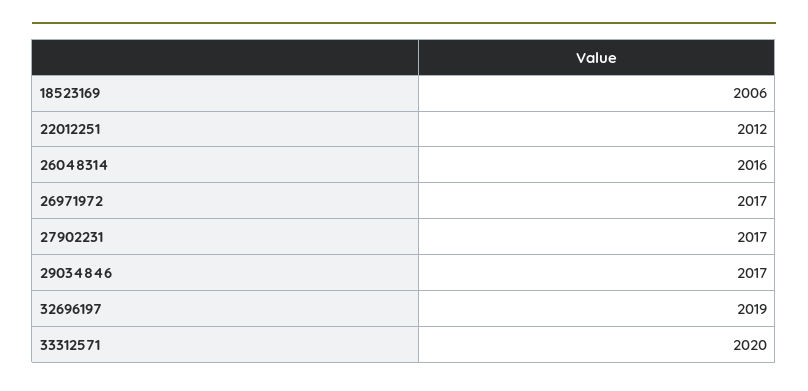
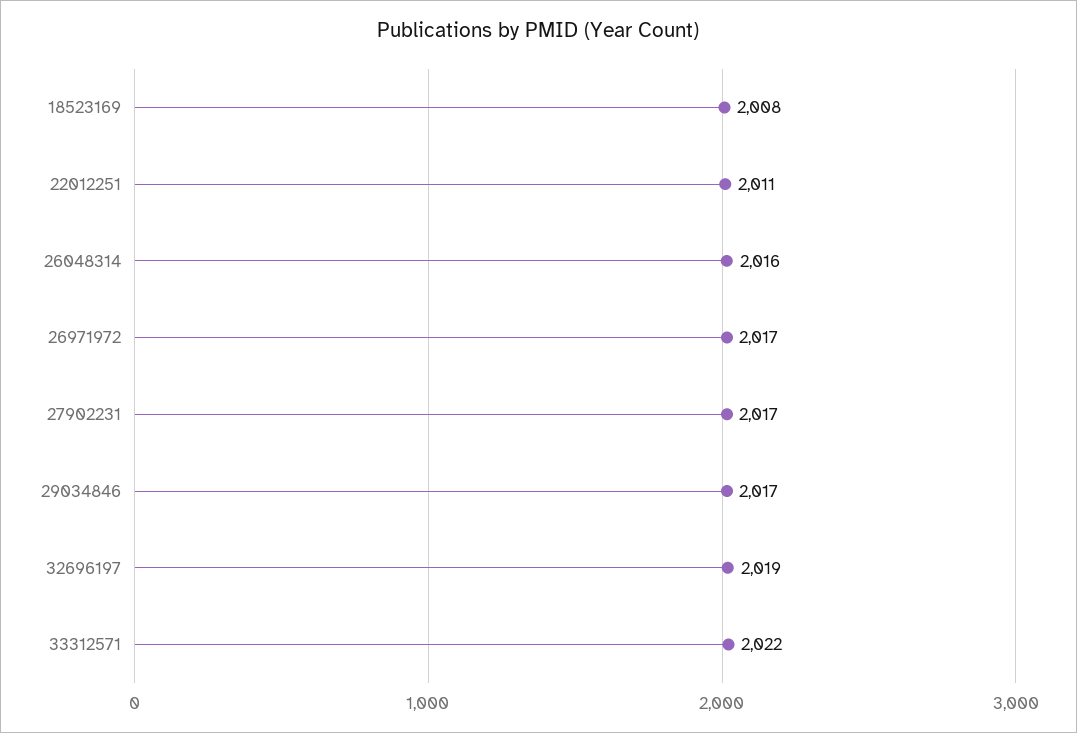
  {
-   "18523169": 2006,
+   "18523169": 2008,
-   "22012251": 2012,
+   "22012251": 2011,
    "26048314": 2016,
    "26971972": 2017,
    "27902231": 2017,
    "29034846": 2017,
    "32696197": 2019,
-   "33312571": 2020
+   "33312571": 2022
  }

